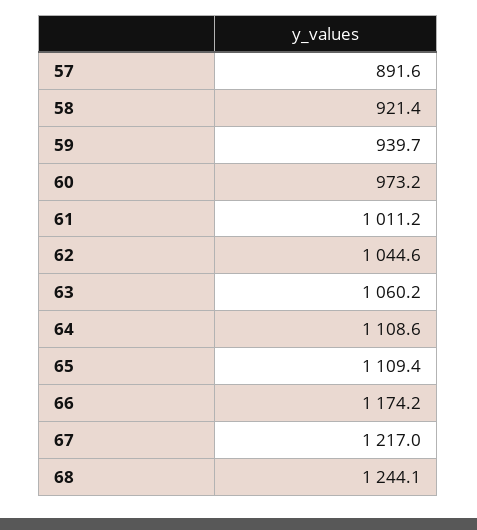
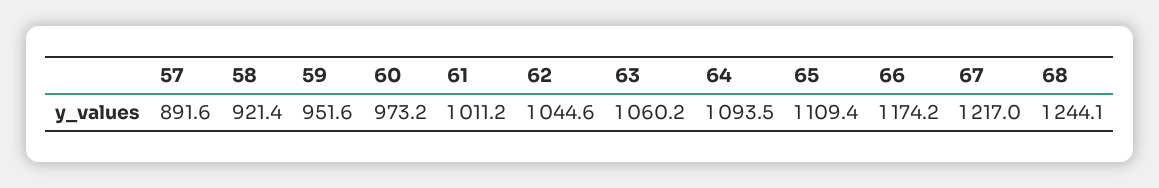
  {
    "57": 891.6,
    "58": 921.4,
-   "59": 939.7,
+   "59": 951.6,
    "60": 973.2,
    "61": 1011.2,
    "62": 1044.6,
    "63": 1060.2,
-   "64": 1108.6,
+   "64": 1093.5,
    "65": 1109.4,
    "66": 1174.2,
    "67": 1217,
    "68": 1244.1
  }

